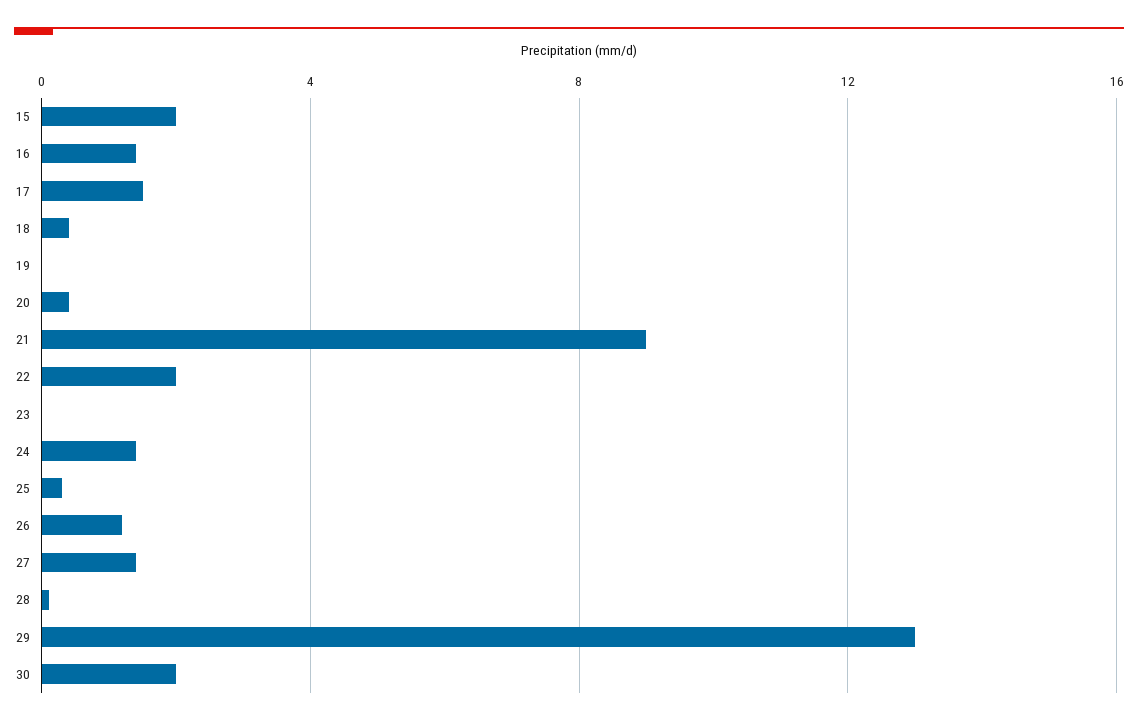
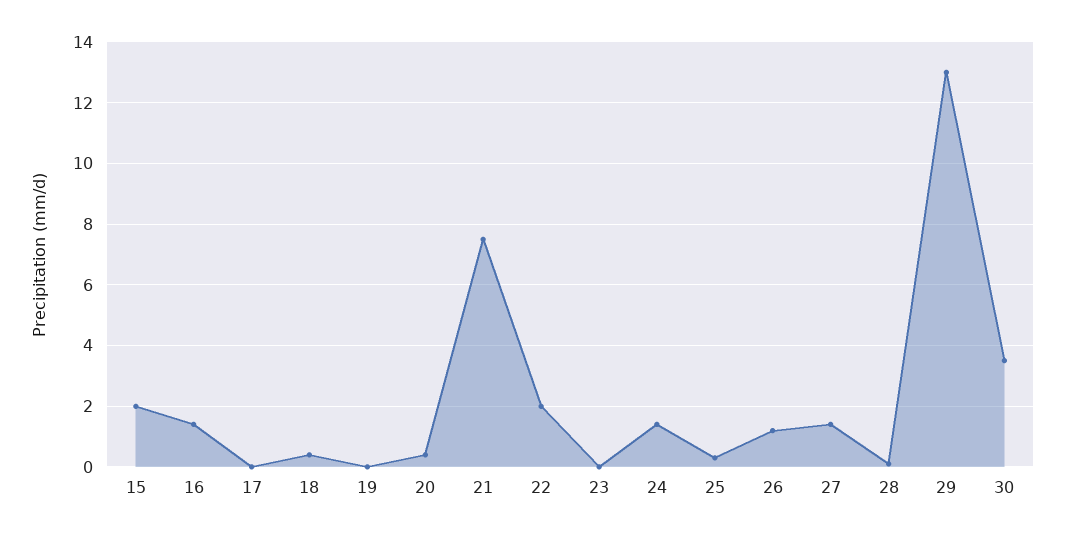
  {
    "15": 2,
    "16": 1.5,
-   "17": 1.5,
+   "17": 0,
    "18": 0.5,
    "19": 0,
    "20": 0.5,
-   "21": 9,
+   "21": 7.5,
    "22": 2,
    "23": 0,
    "24": 1.5,
    "25": 0.5,
    "26": 1,
    "27": 1.5,
    "28": 0,
    "29": 13,
-   "30": 2
+   "30": 3.5
  }

